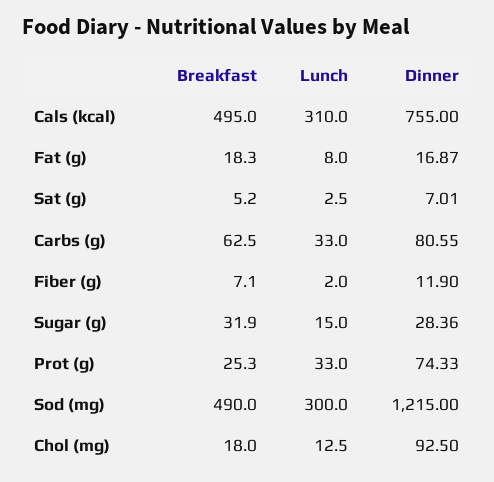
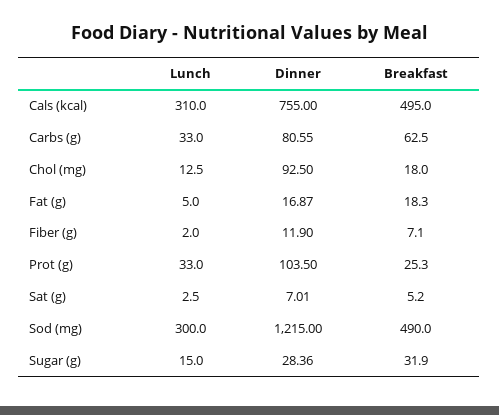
  {
    "Breakfast": {
      "Cals (kcal)": 495,
      "Fat (g)": 18.3,
      "Sat (g)": 5.2,
      "Carbs (g)": 62.5,
      "Fiber (g)": 7.1,
      "Sugar (g)": 31.9,
      "Prot (g)": 25.3,
      "Sod (mg)": 490,
      "Chol (mg)": 18
    },
    "Lunch": {
      "Cals (kcal)": 310,
-     "Fat (g)": 8,
+     "Fat (g)": 5,
      "Sat (g)": 2.5,
      "Carbs (g)": 33,
      "Fiber (g)": 2,
      "Sugar (g)": 15,
      "Prot (g)": 33,
      "Sod (mg)": 300,
      "Chol (mg)": 12.5
    },
    "Dinner": {
      "Cals (kcal)": 755,
      "Fat (g)": 16.87,
      "Sat (g)": 7.01,
      "Carbs (g)": 80.55,
      "Fiber (g)": 11.9,
      "Sugar (g)": 28.36,
-     "Prot (g)": 74.33,
+     "Prot (g)": 103.5,
      "Sod (mg)": 1215,
      "Chol (mg)": 92.5
    }
  }

